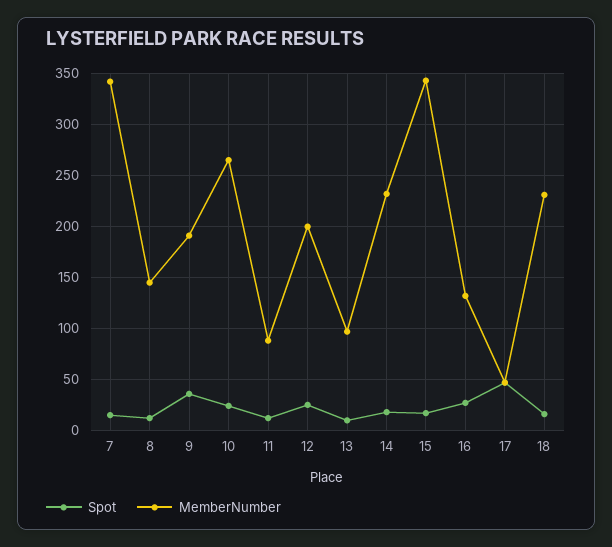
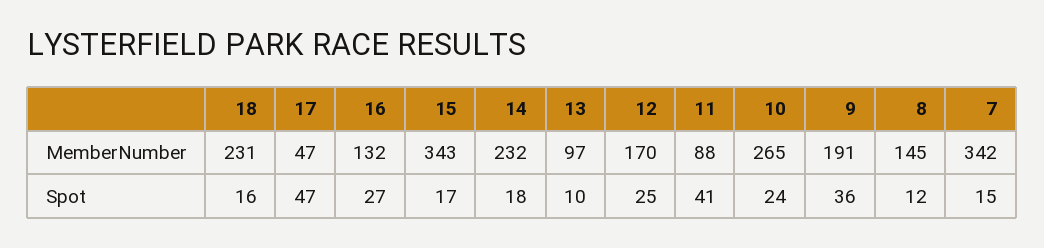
  {
    "Spot": {
      "7": 15,
      "8": 12,
      "9": 36,
      "10": 24,
-     "11": 10,
+     "11": 41,
      "12": 25,
      "13": 10,
      "14": 18,
      "15": 17,
      "16": 27,
      "17": 47,
      "18": 16
    },
    "MemberNumber": {
      "7": 342,
      "8": 145,
      "9": 191,
      "10": 265,
      "11": 88,
-     "12": 200,
+     "12": 170,
      "13": 97,
      "14": 232,
      "15": 343,
      "16": 132,
      "17": 47,
      "18": 231
    }
  }

